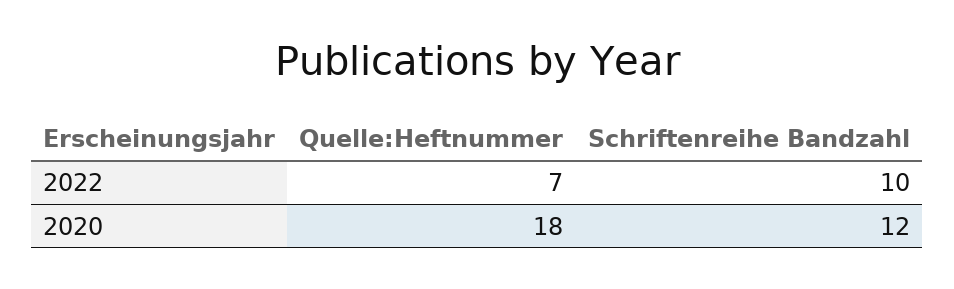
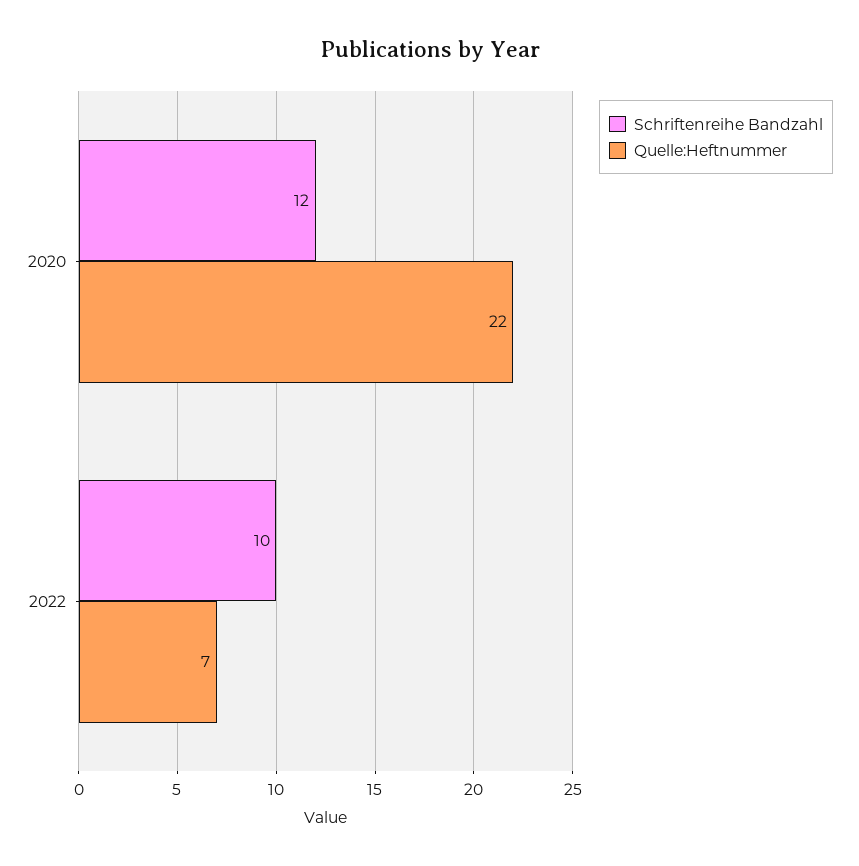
  {
    "Quelle:Heftnummer": {
      "2022": 7,
-     "2020": 18
+     "2020": 22
    },
    "Schriftenreihe Bandzahl": {
      "2022": 10,
      "2020": 12
    }
  }

